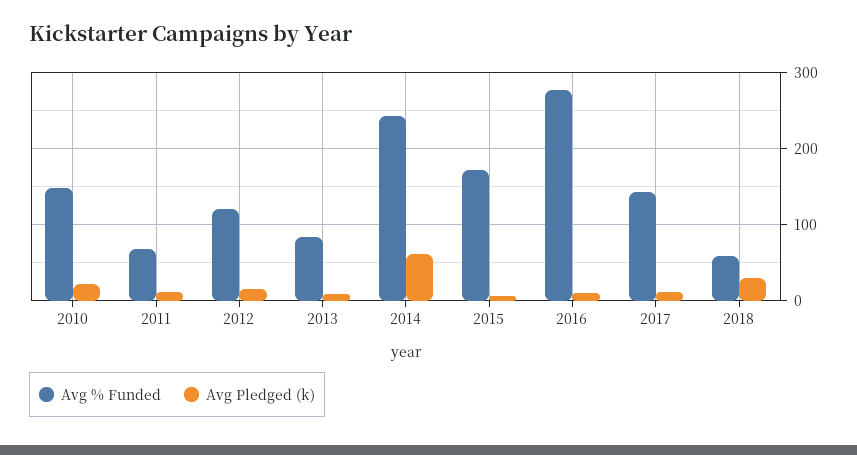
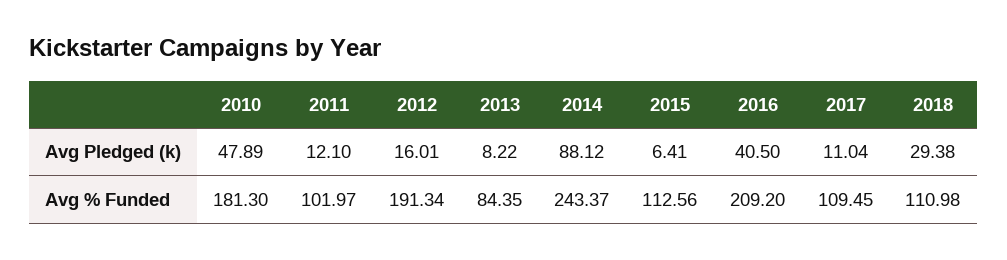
  {
    "Avg % Funded": {
-     "2010": 150,
+     "2010": 181.3,
-     "2011": 70,
+     "2011": 101.97,
-     "2012": 120,
+     "2012": 191.34,
      "2013": 84.35,
      "2014": 243.37,
-     "2015": 170,
+     "2015": 112.56,
-     "2016": 280,
+     "2016": 209.2,
-     "2017": 140,
+     "2017": 109.45,
-     "2018": 60
+     "2018": 110.98
    },
    "Avg Pledged (k)": {
-     "2010": 20,
+     "2010": 47.89,
      "2011": 12.1,
      "2012": 16.01,
      "2013": 8.22,
-     "2014": 60,
+     "2014": 88.12,
      "2015": 6.41,
-     "2016": 10,
+     "2016": 40.5,
      "2017": 11.04,
      "2018": 29.38
    }
  }

